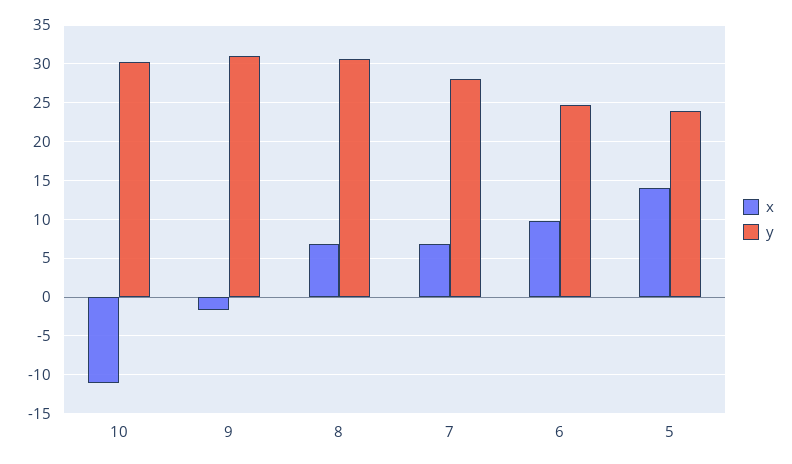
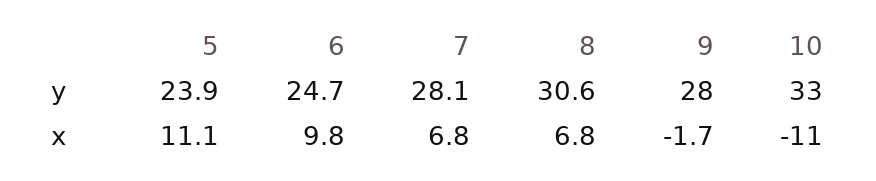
  {
    "x": {
      "10": -11,
      "9": -1.7,
      "8": 6.8,
      "7": 6.8,
      "6": 9.8,
-     "5": 14
+     "5": 11.1
    },
    "y": {
-     "10": 30,
+     "10": 33,
-     "9": 31,
+     "9": 28,
      "8": 30.6,
      "7": 28.1,
      "6": 24.7,
      "5": 23.9
    }
  }

